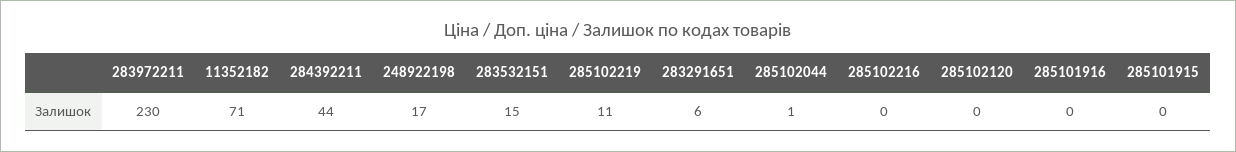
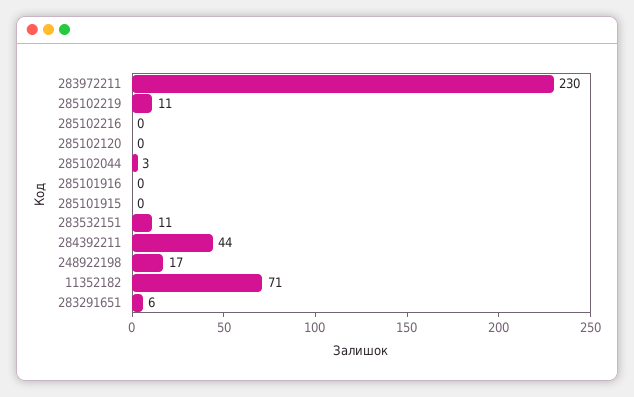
  {
    "283972211": 230,
    "11352182": 71,
    "284392211": 44,
    "248922198": 17,
-   "283532151": 15,
+   "283532151": 11,
    "285102219": 11,
    "283291651": 6,
-   "285102044": 1,
+   "285102044": 3,
    "285102216": 0,
    "285102120": 0,
    "285101916": 0,
    "285101915": 0
  }

